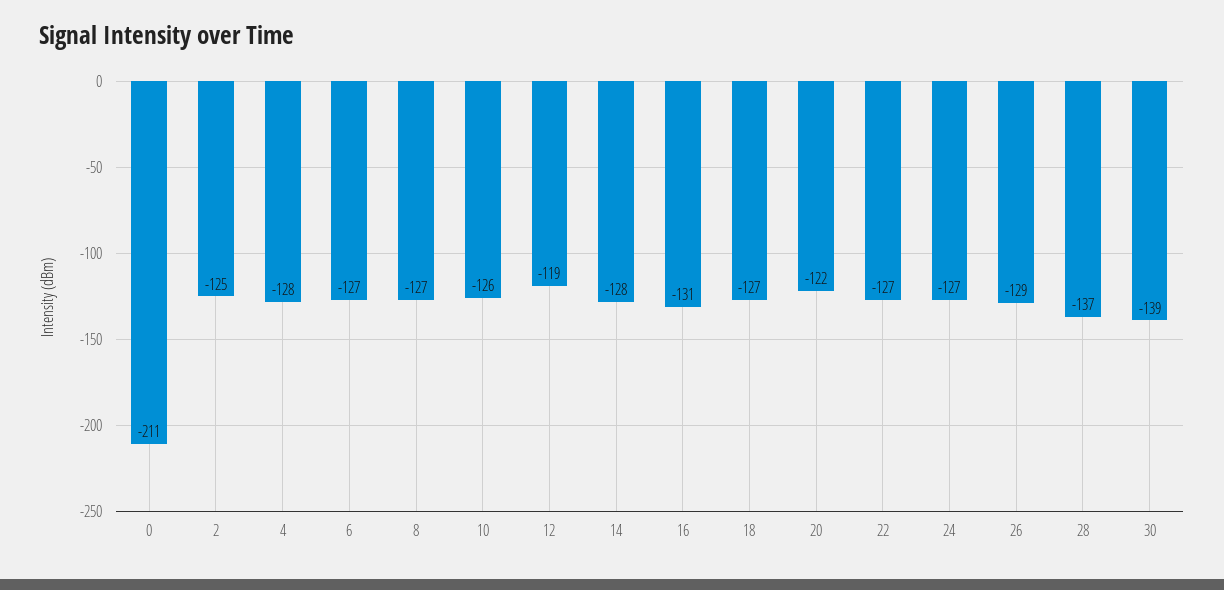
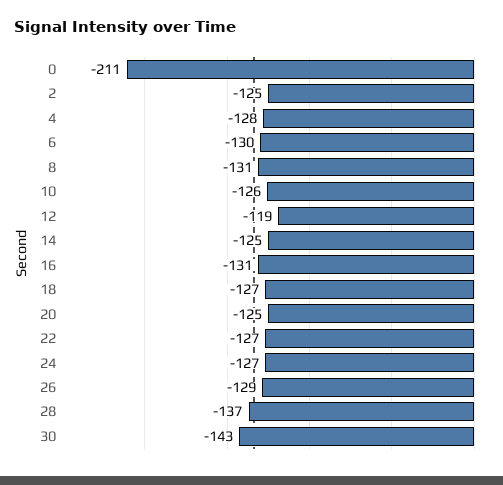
  {
    "0": -211,
    "2": -125,
    "4": -128,
-   "6": -127,
+   "6": -130,
-   "8": -127,
+   "8": -131,
    "10": -126,
    "12": -119,
-   "14": -128,
+   "14": -125,
    "16": -131,
    "18": -127,
-   "20": -122,
+   "20": -125,
    "22": -127,
    "24": -127,
    "26": -129,
    "28": -137,
-   "30": -139
+   "30": -143
  }

